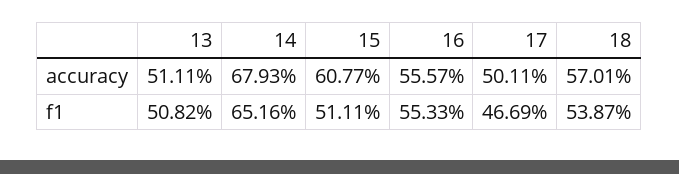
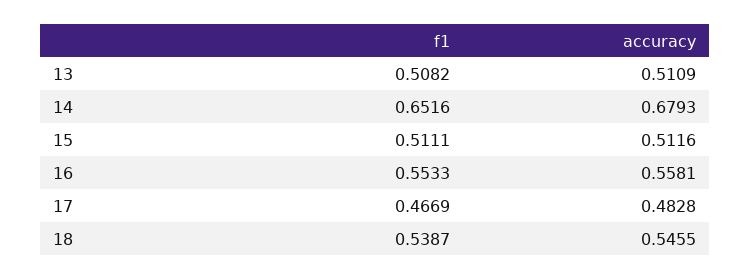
  {
    "13": {
-     "accuracy": 0.5111,
+     "accuracy": 0.5109,
      "f1": 0.5082
    },
    "14": {
      "accuracy": 0.6793,
      "f1": 0.6516
    },
    "15": {
-     "accuracy": 0.6077,
+     "accuracy": 0.5116,
      "f1": 0.5111
    },
    "16": {
-     "accuracy": 0.5557,
+     "accuracy": 0.5581,
      "f1": 0.5533
    },
    "17": {
-     "accuracy": 0.5011,
+     "accuracy": 0.4828,
      "f1": 0.4669
    },
    "18": {
-     "accuracy": 0.5701,
+     "accuracy": 0.5455,
      "f1": 0.5387
    }
  }

